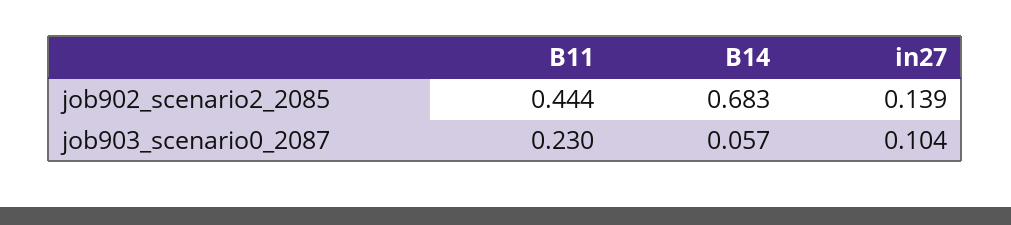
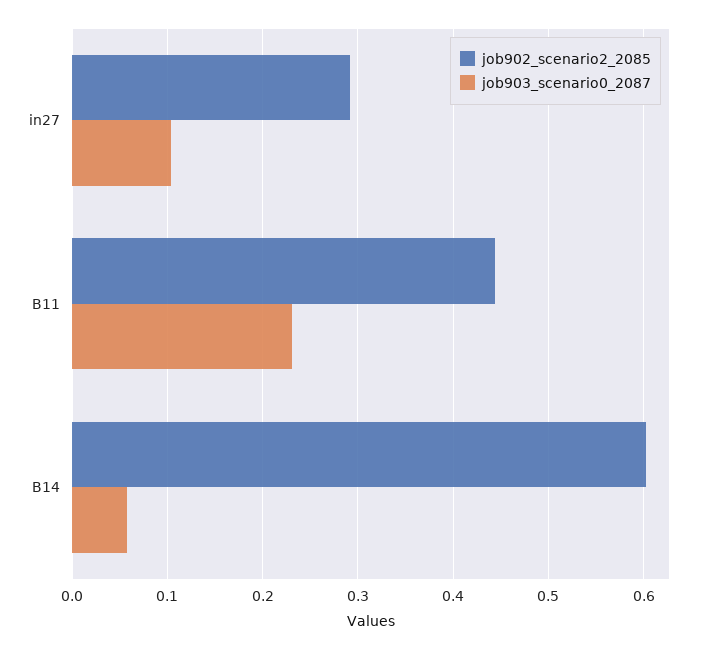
  {
    "job902_scenario2_2085": {
      "B11": 0.444,
-     "B14": 0.683,
+     "B14": 0.6,
-     "in27": 0.139
+     "in27": 0.29
    },
    "job903_scenario0_2087": {
      "B11": 0.23,
      "B14": 0.057,
      "in27": 0.104
    }
  }

